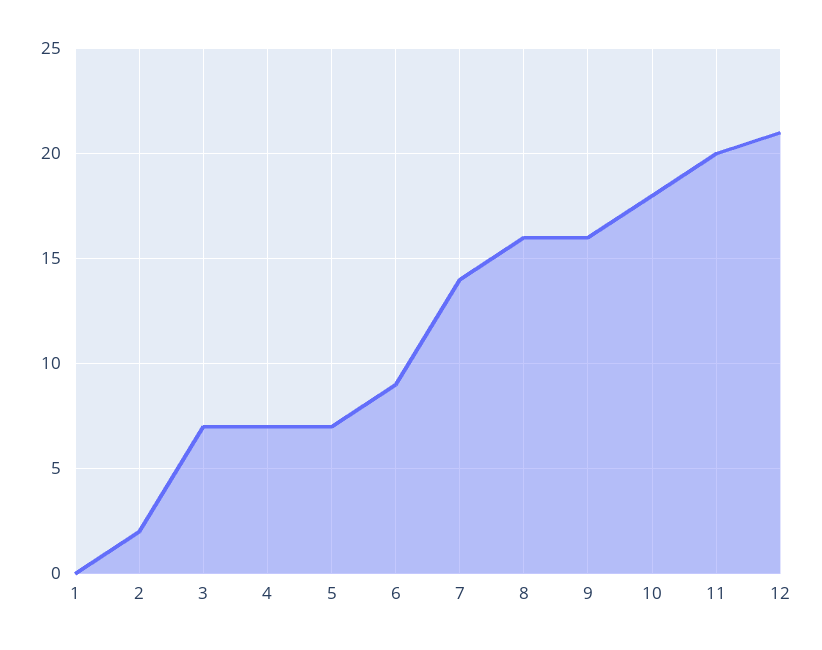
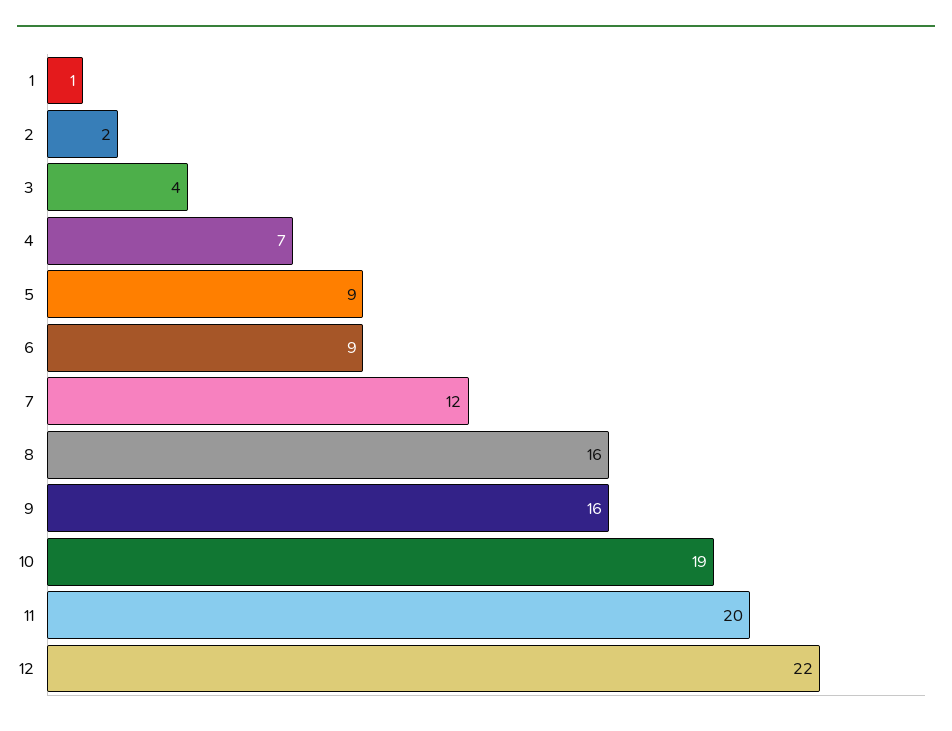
  {
-   "1": 0,
+   "1": 1,
    "2": 2,
-   "3": 7,
+   "3": 4,
    "4": 7,
-   "5": 7,
+   "5": 9,
    "6": 9,
-   "7": 14,
+   "7": 12,
    "8": 16,
    "9": 16,
-   "10": 18,
+   "10": 19,
    "11": 20,
-   "12": 21
+   "12": 22
  }

